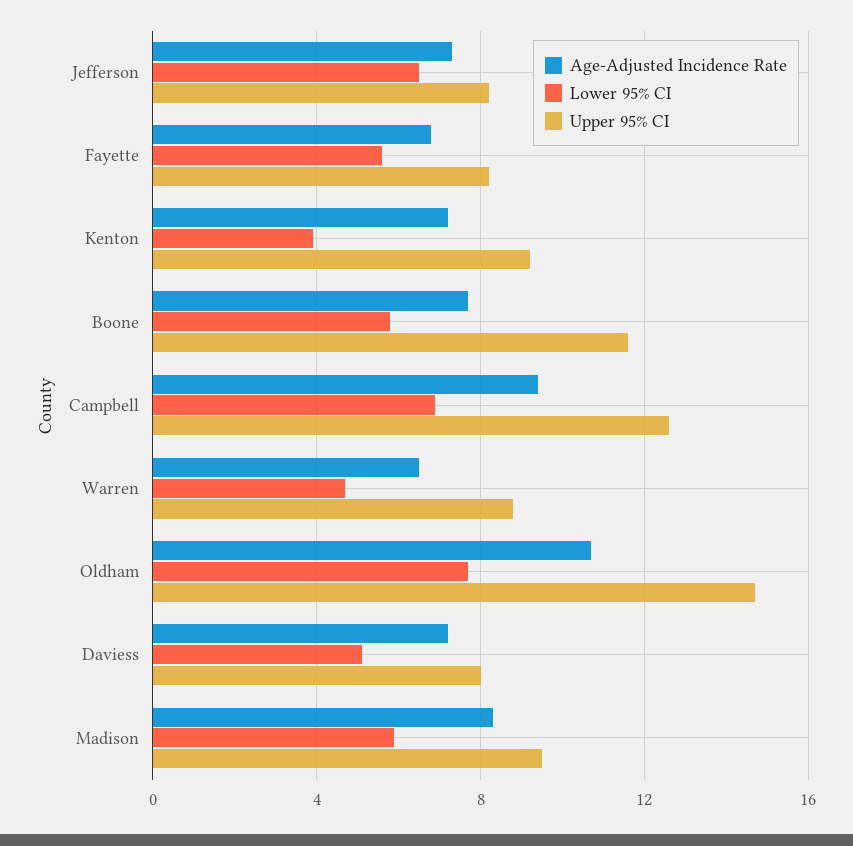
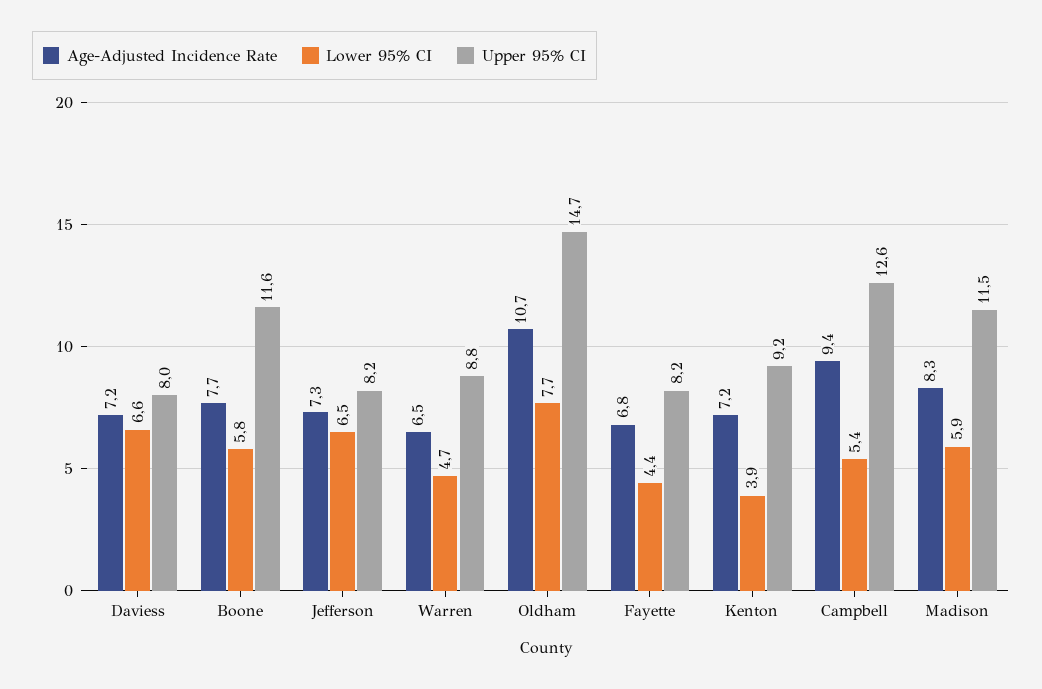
  {
    "Age-Adjusted Incidence Rate": {
      "Jefferson": 7.3,
      "Fayette": 6.8,
      "Kenton": 7.2,
      "Boone": 7.7,
      "Campbell": 9.4,
      "Warren": 6.5,
      "Oldham": 10.7,
      "Daviess": 7.2,
      "Madison": 8.3
    },
    "Lower 95% CI": {
      "Jefferson": 6.5,
-     "Fayette": 5.5,
+     "Fayette": 4.4,
      "Kenton": 3.9,
      "Boone": 5.8,
-     "Campbell": 7,
+     "Campbell": 5.4,
      "Warren": 4.7,
      "Oldham": 7.7,
-     "Daviess": 5,
+     "Daviess": 6.6,
      "Madison": 5.9
    },
    "Upper 95% CI": {
      "Jefferson": 8.2,
      "Fayette": 8.2,
      "Kenton": 9.2,
      "Boone": 11.6,
      "Campbell": 12.6,
      "Warren": 8.8,
      "Oldham": 14.7,
      "Daviess": 8,
-     "Madison": 9.5
+     "Madison": 11.5
    }
  }

